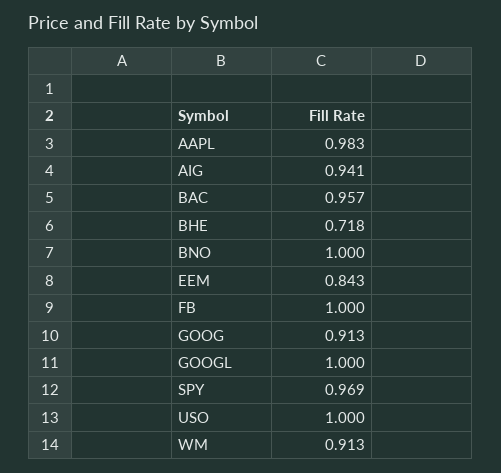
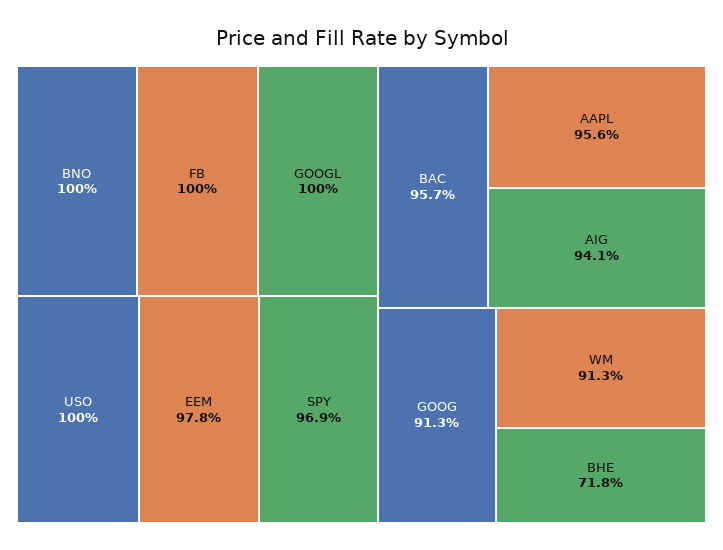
  {
-   "AAPL": 0.983,
+   "AAPL": 0.956,
    "AIG": 0.941,
    "BAC": 0.957,
    "BHE": 0.718,
    "BNO": 1,
-   "EEM": 0.843,
+   "EEM": 0.978,
    "FB": 1,
    "GOOG": 0.913,
    "GOOGL": 1,
    "SPY": 0.969,
    "USO": 1,
    "WM": 0.913
  }

